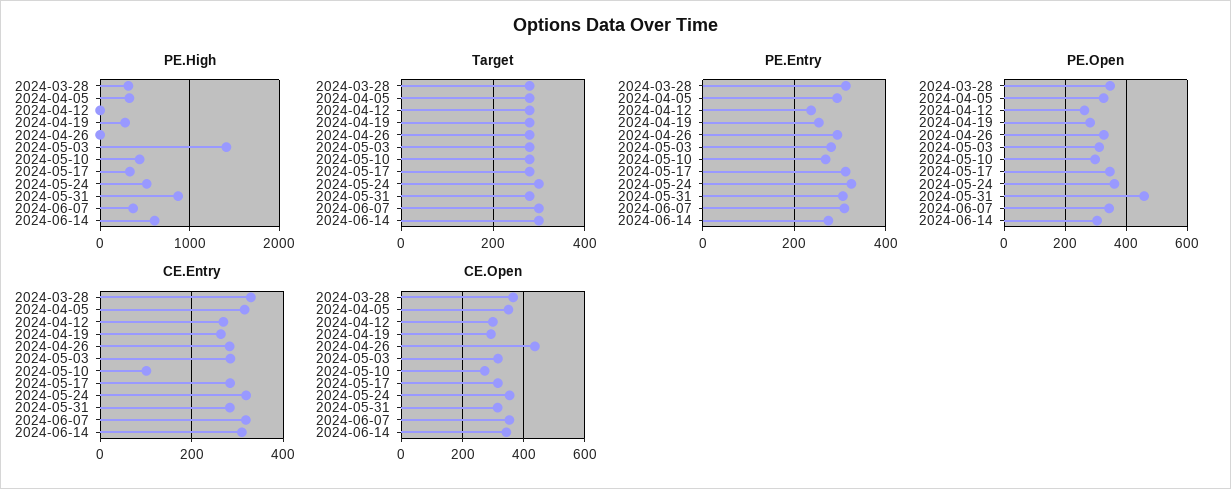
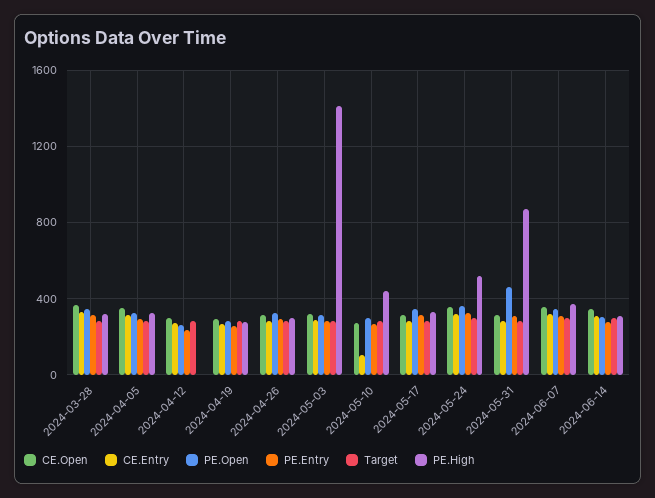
  {
    "PE.High": {
      "2024-03-28": 300,
      "2024-04-05": 350,
      "2024-04-12": 0,
      "2024-04-19": 300,
-     "2024-04-26": 0,
+     "2024-04-26": 300,
      "2024-05-03": 1400,
      "2024-05-10": 450,
      "2024-05-17": 350,
      "2024-05-24": 500,
      "2024-05-31": 850,
      "2024-06-07": 350,
-     "2024-06-14": 600
+     "2024-06-14": 300
    },
    "Target": {
      "2024-03-28": 280,
      "2024-04-05": 280,
      "2024-04-12": 280,
      "2024-04-19": 280,
      "2024-04-26": 280,
      "2024-05-03": 280,
      "2024-05-10": 280,
      "2024-05-17": 280,
      "2024-05-24": 300,
      "2024-05-31": 280,
      "2024-06-07": 300,
      "2024-06-14": 300
    },
    "PE.Entry": {
      "2024-03-28": 320,
      "2024-04-05": 300,
      "2024-04-12": 240,
      "2024-04-19": 260,
      "2024-04-26": 300,
      "2024-05-03": 280,
      "2024-05-10": 260,
      "2024-05-17": 320,
      "2024-05-24": 320,
      "2024-05-31": 300,
      "2024-06-07": 300,
      "2024-06-14": 280
    },
    "PE.Open": {
      "2024-03-28": 340,
      "2024-04-05": 320,
      "2024-04-12": 260,
      "2024-04-19": 280,
      "2024-04-26": 320,
      "2024-05-03": 320,
      "2024-05-10": 300,
      "2024-05-17": 340,
      "2024-05-24": 360,
      "2024-05-31": 460,
      "2024-06-07": 340,
      "2024-06-14": 300
    },
    "CE.Entry": {
      "2024-03-28": 320,
      "2024-04-05": 320,
      "2024-04-12": 260,
      "2024-04-19": 260,
      "2024-04-26": 280,
      "2024-05-03": 280,
      "2024-05-10": 100,
      "2024-05-17": 280,
      "2024-05-24": 320,
      "2024-05-31": 280,
      "2024-06-07": 320,
      "2024-06-14": 300
    },
    "CE.Open": {
      "2024-03-28": 360,
      "2024-04-05": 360,
      "2024-04-12": 300,
      "2024-04-19": 300,
-     "2024-04-26": 440,
+     "2024-04-26": 300,
      "2024-05-03": 320,
      "2024-05-10": 280,
      "2024-05-17": 320,
      "2024-05-24": 360,
      "2024-05-31": 320,
      "2024-06-07": 360,
      "2024-06-14": 340
    }
  }

